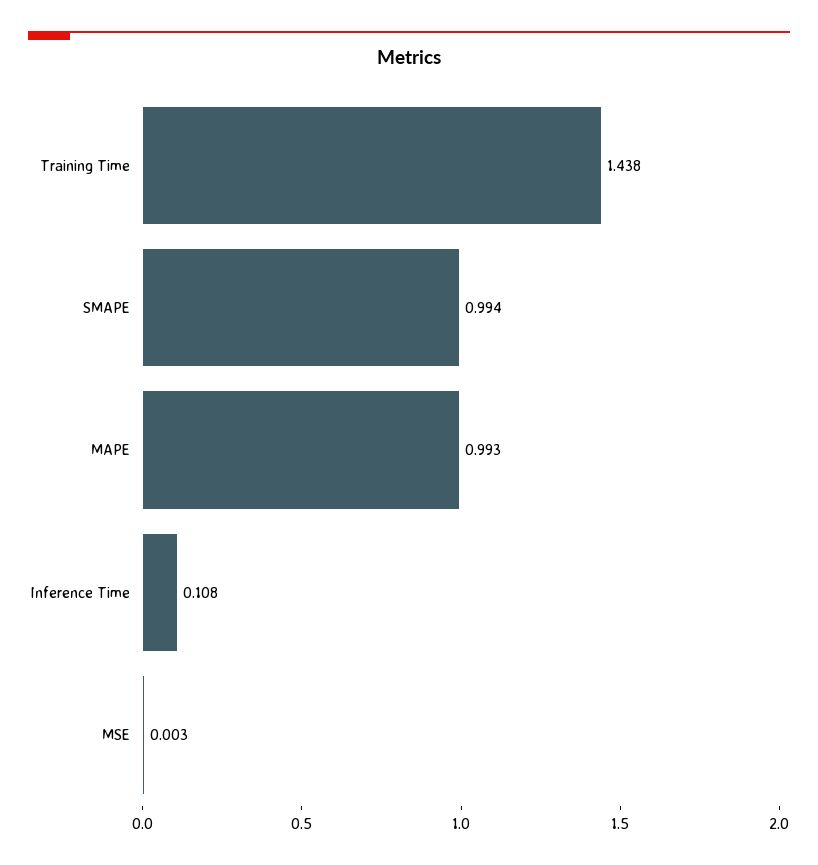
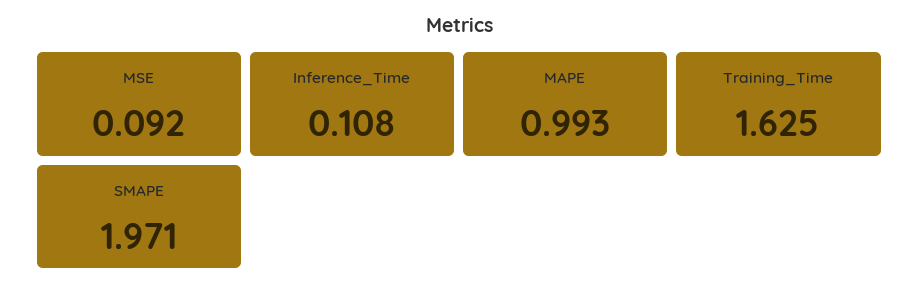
  {
-   "Training Time": 1.438,
+   "Training Time": 1.625,
-   "SMAPE": 0.994,
+   "SMAPE": 1.971,
    "MAPE": 0.993,
    "Inference Time": 0.108,
-   "MSE": 0.003
+   "MSE": 0.092
  }

